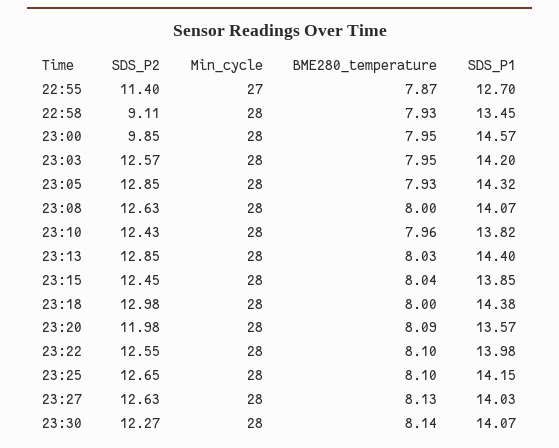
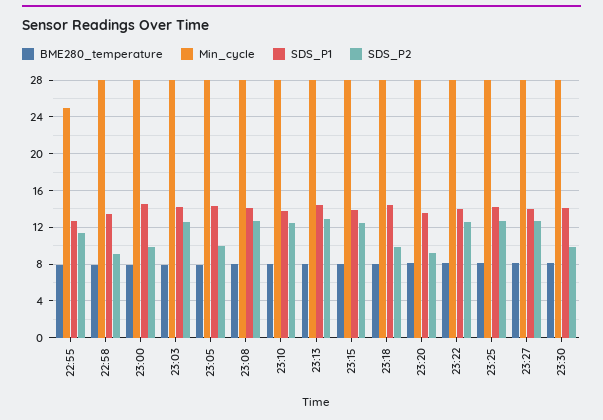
  {
    "SDS_P2": {
      "22:55": 11.4,
      "22:58": 9.11,
      "23:00": 9.85,
      "23:03": 12.57,
-     "23:05": 12.85,
+     "23:05": 10,
      "23:08": 12.63,
      "23:10": 12.43,
      "23:13": 12.85,
      "23:15": 12.45,
-     "23:18": 12.98,
+     "23:18": 10,
-     "23:20": 11.98,
+     "23:20": 9,
      "23:22": 12.55,
      "23:25": 12.65,
      "23:27": 12.63,
-     "23:30": 12.27
+     "23:30": 10
    },
    "Min_cycle": {
-     "22:55": 27,
+     "22:55": 25,
      "22:58": 28,
      "23:00": 28,
      "23:03": 28,
      "23:05": 28,
      "23:08": 28,
      "23:10": 28,
      "23:13": 28,
      "23:15": 28,
      "23:18": 28,
      "23:20": 28,
      "23:22": 28,
      "23:25": 28,
      "23:27": 28,
      "23:30": 28
    },
    "BME280_temperature": {
      "22:55": 7.87,
      "22:58": 7.93,
      "23:00": 7.95,
      "23:03": 7.95,
      "23:05": 7.93,
      "23:08": 8,
      "23:10": 7.96,
      "23:13": 8.03,
      "23:15": 8.04,
      "23:18": 8,
      "23:20": 8.09,
      "23:22": 8.1,
      "23:25": 8.1,
      "23:27": 8.13,
      "23:30": 8.14
    },
    "SDS_P1": {
      "22:55": 12.7,
      "22:58": 13.45,
      "23:00": 14.57,
      "23:03": 14.2,
      "23:05": 14.32,
      "23:08": 14.07,
      "23:10": 13.82,
      "23:13": 14.4,
      "23:15": 13.85,
      "23:18": 14.38,
      "23:20": 13.57,
      "23:22": 13.98,
      "23:25": 14.15,
      "23:27": 14.03,
      "23:30": 14.07
    }
  }

